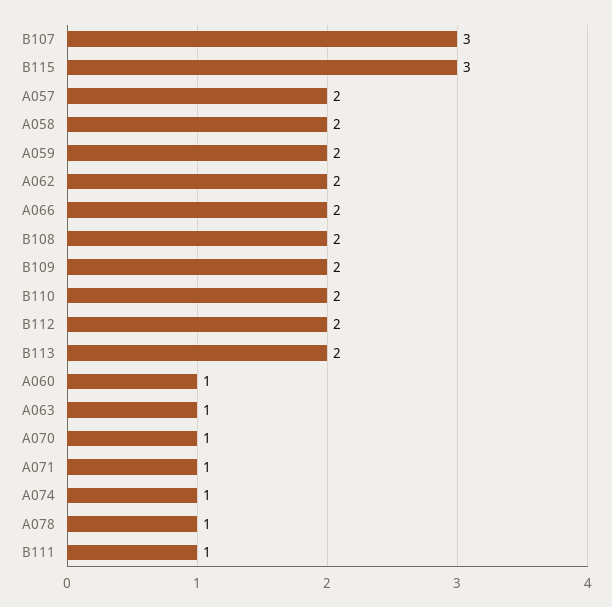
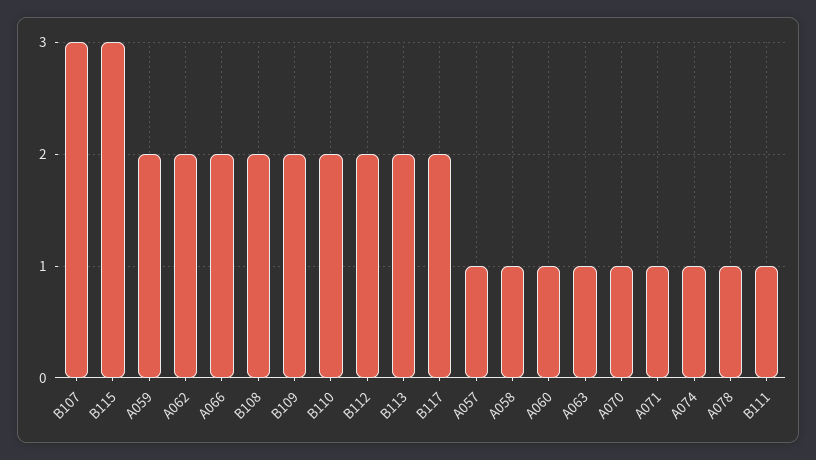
  {
    "B107": 3,
    "B115": 3,
-   "A057": 2,
+   "A057": 1,
-   "A058": 2,
+   "A058": 1,
    "A059": 2,
    "A062": 2,
    "A066": 2,
    "B108": 2,
    "B109": 2,
    "B110": 2,
    "B112": 2,
    "B113": 2,
    "A060": 1,
    "A063": 1,
    "A070": 1,
    "A071": 1,
    "A074": 1,
    "A078": 1,
-   "B111": 1
+   "B111": 1,
+   "B117": 2
  }

